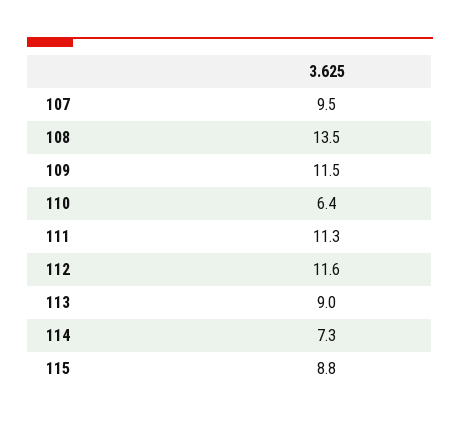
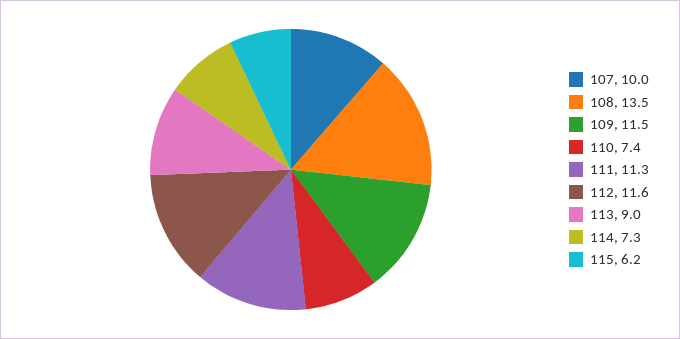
  {
-   "107": 9.5,
+   "107": 10,
    "108": 13.5,
    "109": 11.5,
-   "110": 6.4,
+   "110": 7.4,
    "111": 11.3,
    "112": 11.6,
    "113": 9,
    "114": 7.3,
-   "115": 8.8
+   "115": 6.2
  }

